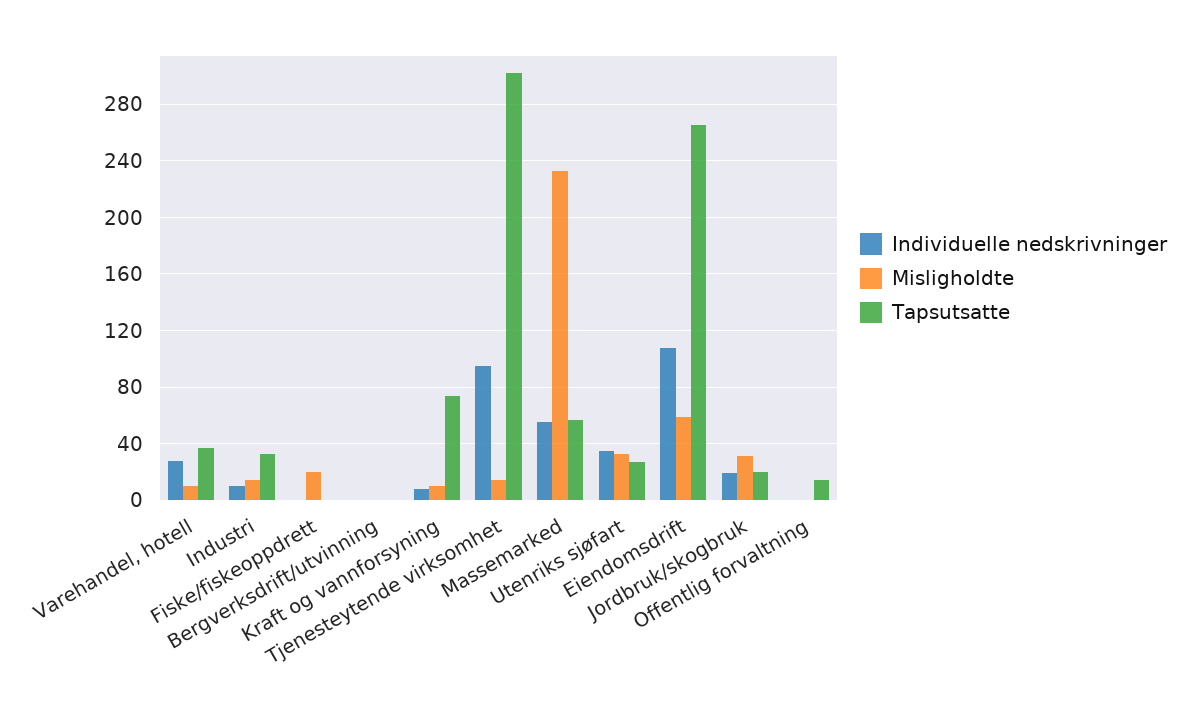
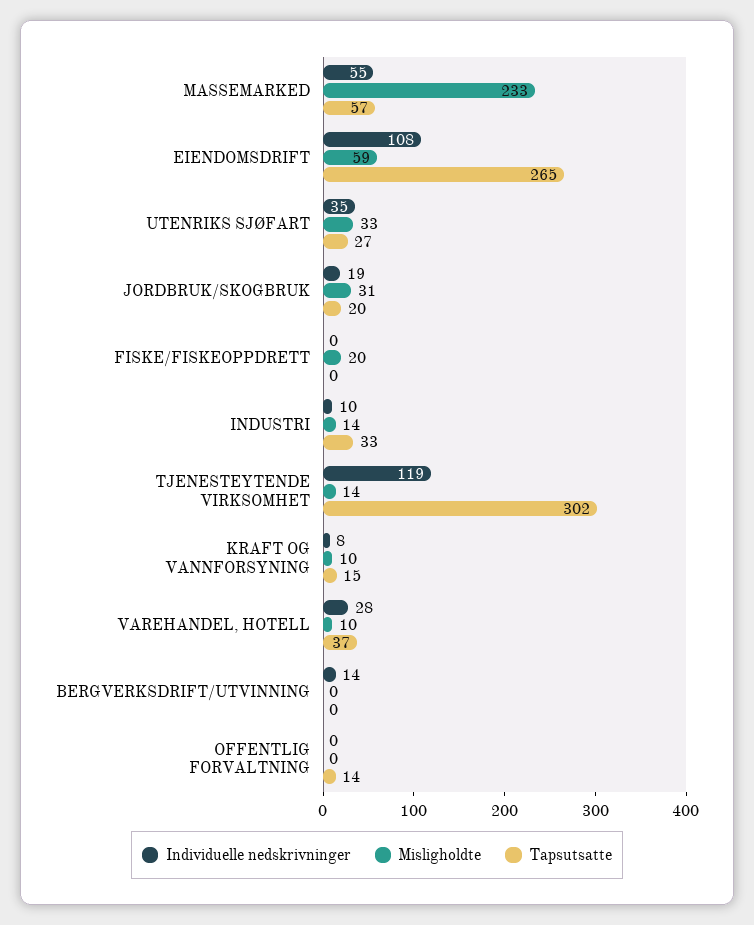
  {
    "Individuelle nedskrivninger": {
      "Varehandel, hotell": 28,
      "Industri": 10,
      "Fiske/fiskeoppdrett": 0,
-     "Bergverksdrift/utvinning": 0,
+     "Bergverksdrift/utvinning": 14,
      "Kraft og vannforsyning": 8,
-     "Tjenesteytende virksomhet": 95,
+     "Tjenesteytende virksomhet": 119,
      "Massemarked": 55,
      "Utenriks sjøfart": 35,
      "Eiendomsdrift": 108,
      "Jordbruk/skogbruk": 19,
      "Offentlig forvaltning": 0
    },
    "Misligholdte": {
      "Varehandel, hotell": 10,
      "Industri": 14,
      "Fiske/fiskeoppdrett": 20,
      "Bergverksdrift/utvinning": 0,
      "Kraft og vannforsyning": 10,
      "Tjenesteytende virksomhet": 14,
      "Massemarked": 233,
      "Utenriks sjøfart": 33,
      "Eiendomsdrift": 59,
      "Jordbruk/skogbruk": 31,
      "Offentlig forvaltning": 0
    },
    "Tapsutsatte": {
      "Varehandel, hotell": 37,
      "Industri": 33,
      "Fiske/fiskeoppdrett": 0,
      "Bergverksdrift/utvinning": 0,
-     "Kraft og vannforsyning": 75,
+     "Kraft og vannforsyning": 15,
      "Tjenesteytende virksomhet": 302,
      "Massemarked": 57,
      "Utenriks sjøfart": 27,
      "Eiendomsdrift": 265,
      "Jordbruk/skogbruk": 20,
      "Offentlig forvaltning": 14
    }
  }

